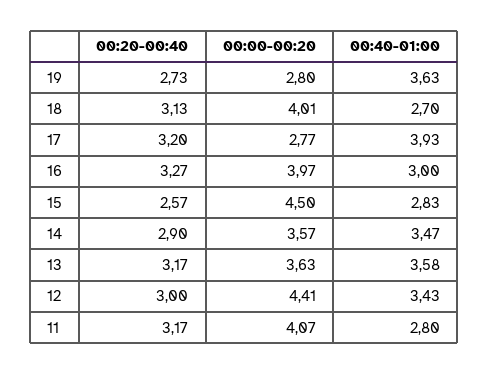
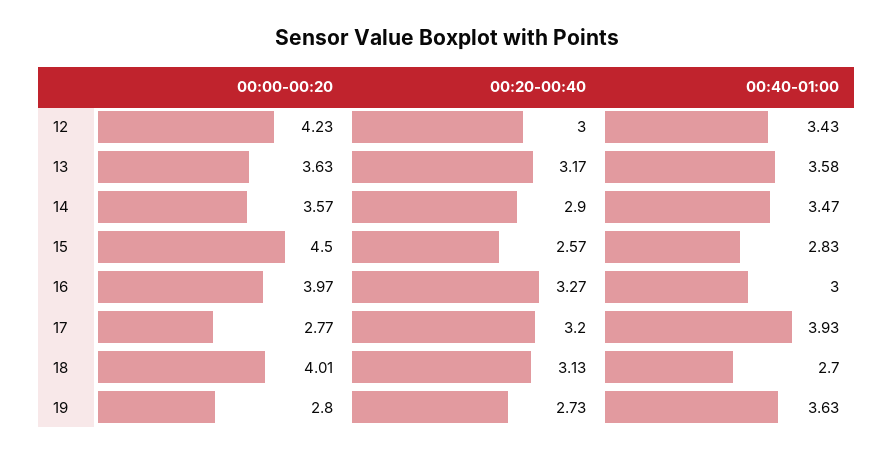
  {
    "00:20-00:40": {
      "19": 2.73,
      "18": 3.13,
      "17": 3.2,
      "16": 3.27,
      "15": 2.57,
      "14": 2.9,
      "13": 3.17,
-     "12": 3,
+     "12": 3
-     "11": 3.17
    },
    "00:00-00:20": {
      "19": 2.8,
      "18": 4.01,
      "17": 2.77,
      "16": 3.97,
      "15": 4.5,
      "14": 3.57,
      "13": 3.63,
-     "12": 4.41,
+     "12": 4.23
-     "11": 4.07
    },
    "00:40-01:00": {
      "19": 3.63,
      "18": 2.7,
      "17": 3.93,
      "16": 3,
      "15": 2.83,
      "14": 3.47,
      "13": 3.58,
-     "12": 3.43,
+     "12": 3.43
-     "11": 2.8
    }
  }

